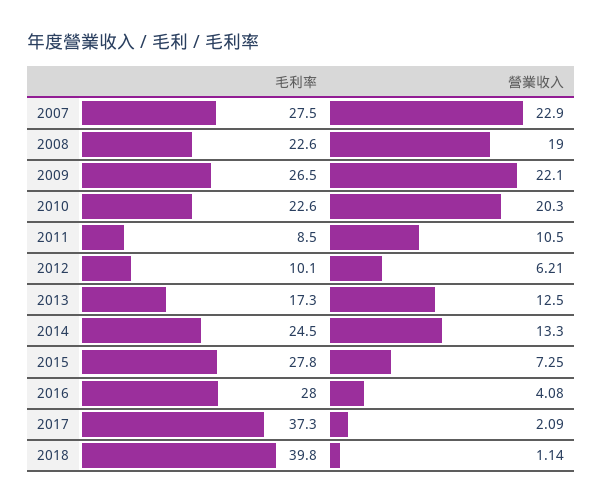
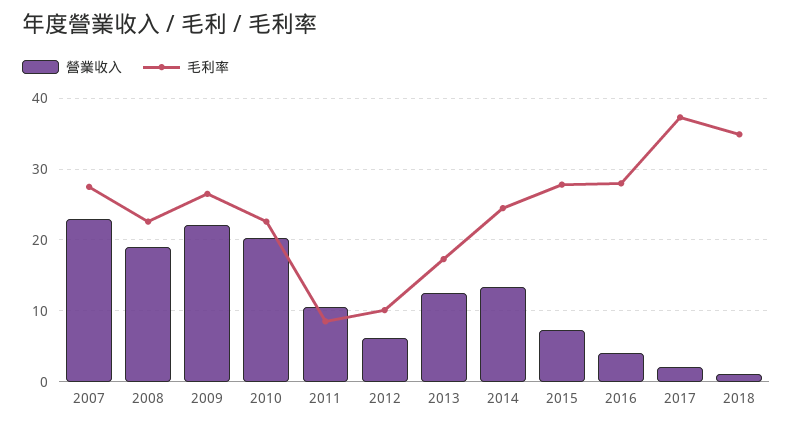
  {
    "毛利率": {
      "2007": 27.5,
      "2008": 22.6,
      "2009": 26.5,
      "2010": 22.6,
      "2011": 8.5,
      "2012": 10.1,
      "2013": 17.3,
      "2014": 24.5,
      "2015": 27.8,
      "2016": 28,
      "2017": 37.3,
-     "2018": 39.8
+     "2018": 35
    },
    "營業收入": {
      "2007": 22.9,
      "2008": 19,
      "2009": 22.1,
      "2010": 20.3,
      "2011": 10.5,
      "2012": 6.21,
      "2013": 12.5,
      "2014": 13.3,
      "2015": 7.25,
      "2016": 4.08,
      "2017": 2.09,
      "2018": 1.14
    }
  }

